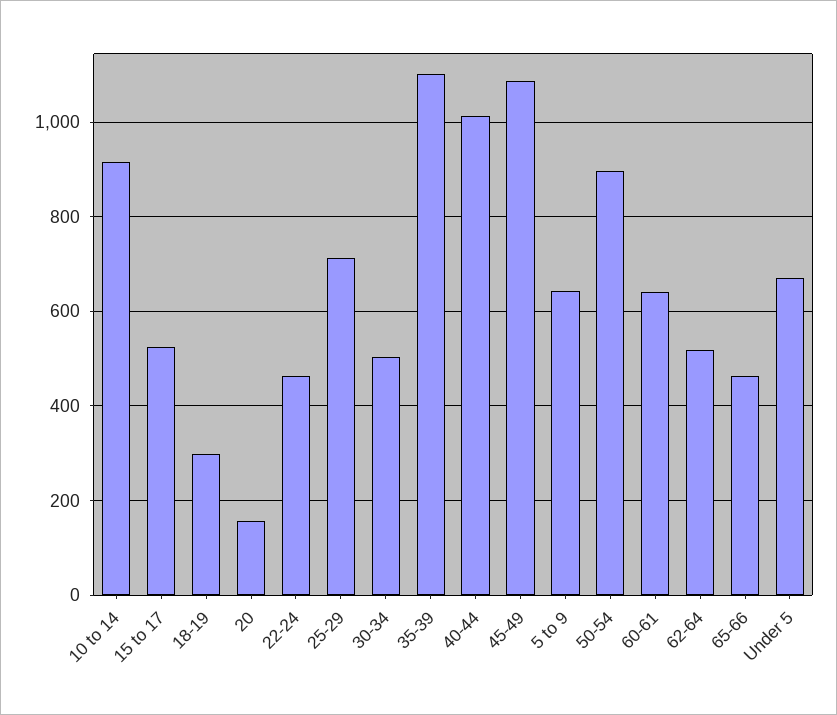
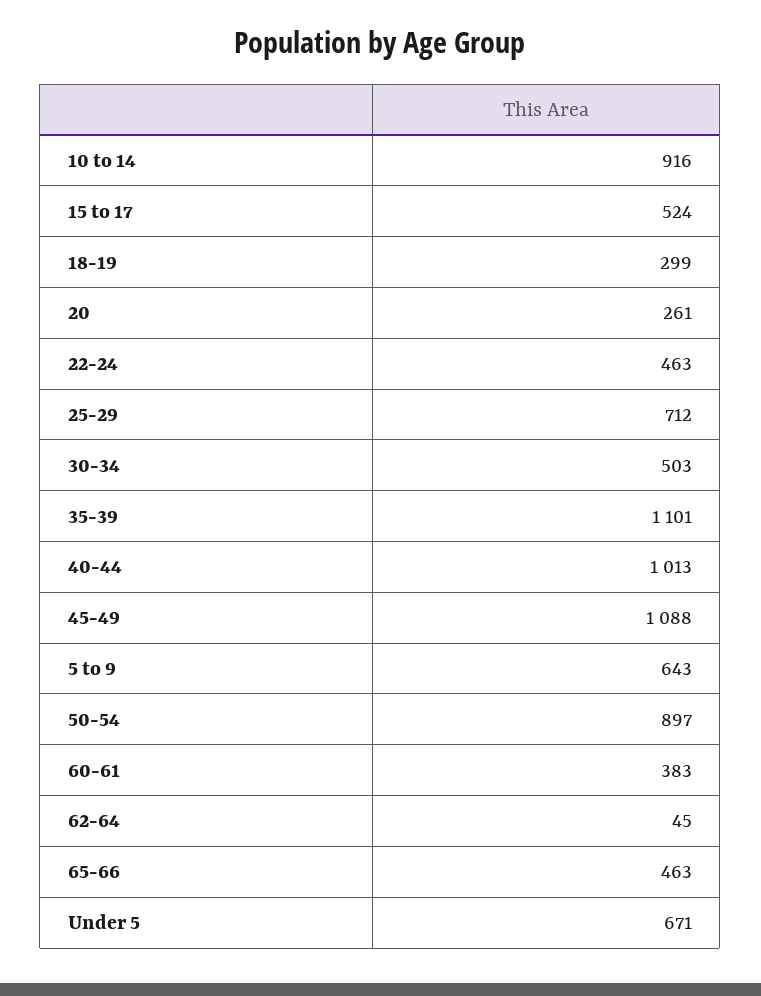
  {
    "10 to 14": 916,
    "15 to 17": 524,
    "18-19": 299,
-   "20": 160,
+   "20": 261,
    "22-24": 463,
    "25-29": 712,
    "30-34": 503,
    "35-39": 1101,
    "40-44": 1013,
    "45-49": 1088,
    "5 to 9": 643,
    "50-54": 897,
-   "60-61": 640,
+   "60-61": 383,
-   "62-64": 520,
+   "62-64": 45,
    "65-66": 463,
    "Under 5": 671
  }

